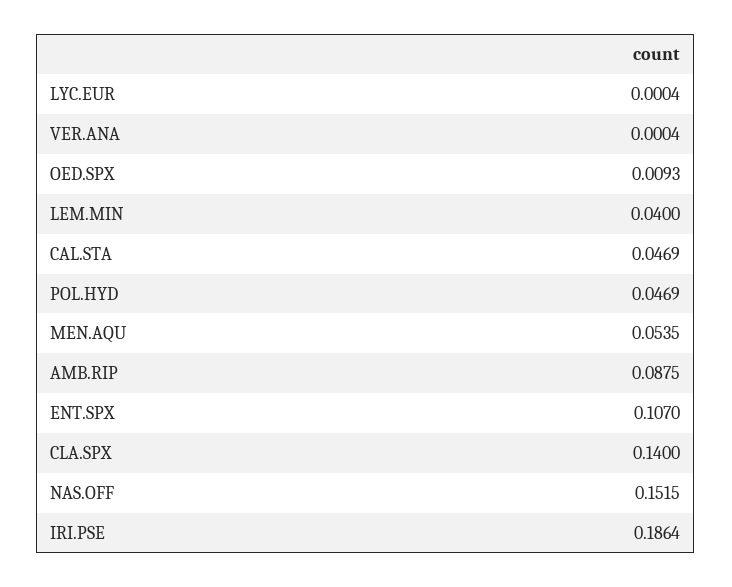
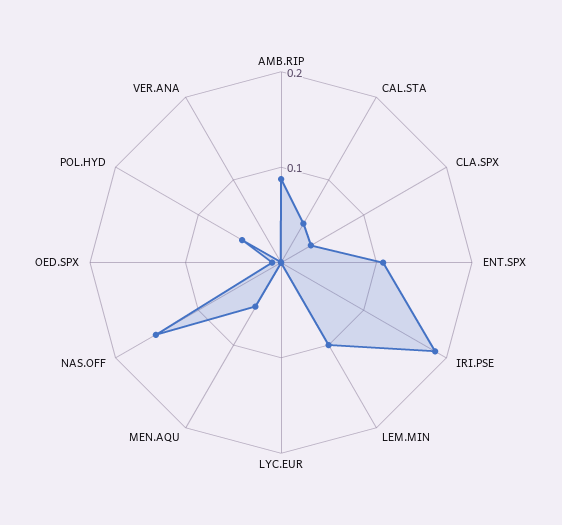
  {
    "LYC.EUR": 0.0004,
    "VER.ANA": 0.0004,
    "OED.SPX": 0.0093,
-   "LEM.MIN": 0.04,
+   "LEM.MIN": 0.1,
    "CAL.STA": 0.0469,
    "POL.HYD": 0.0469,
    "MEN.AQU": 0.0535,
    "AMB.RIP": 0.0875,
    "ENT.SPX": 0.107,
-   "CLA.SPX": 0.14,
+   "CLA.SPX": 0.04,
    "NAS.OFF": 0.1515,
    "IRI.PSE": 0.1864
  }

